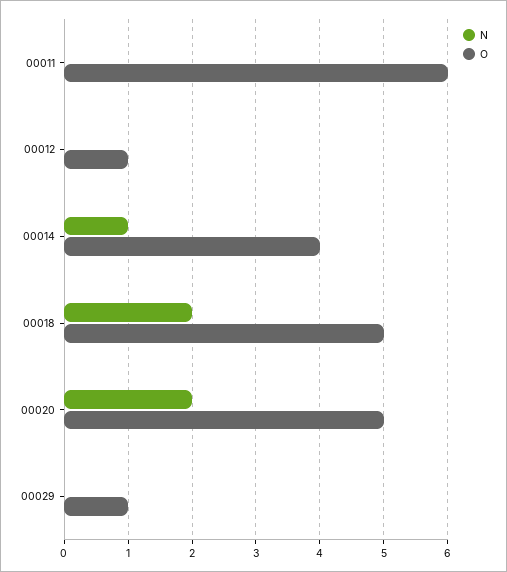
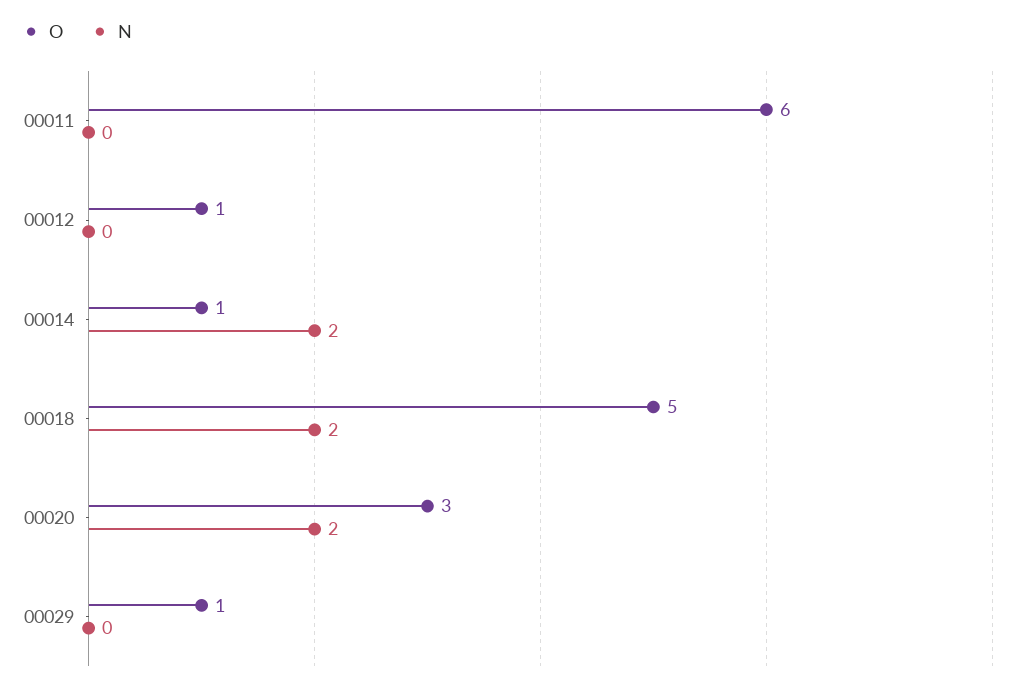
  {
    "N": {
      "00011": 0,
      "00012": 0,
-     "00014": 1,
+     "00014": 2,
      "00018": 2,
      "00020": 2,
      "00029": 0
    },
    "O": {
      "00011": 6,
      "00012": 1,
-     "00014": 4,
+     "00014": 1,
      "00018": 5,
-     "00020": 5,
+     "00020": 3,
      "00029": 1
    }
  }

